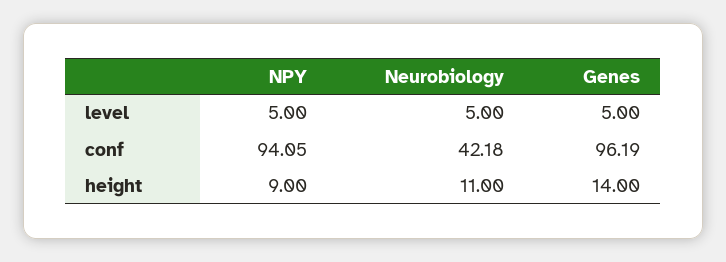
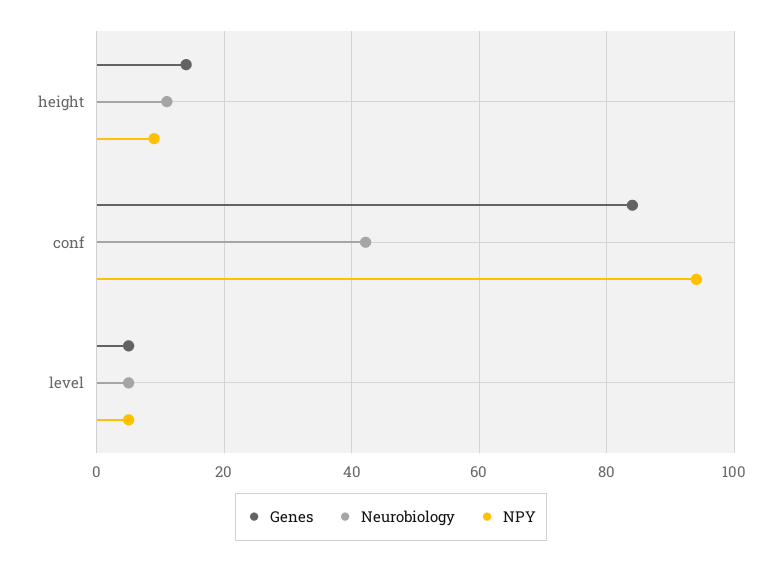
  {
    "NPY": {
      "level": 5,
      "conf": 94.05,
      "height": 9
    },
    "Neurobiology": {
      "level": 5,
      "conf": 42.18,
      "height": 11
    },
    "Genes": {
      "level": 5,
-     "conf": 96.19,
+     "conf": 84,
      "height": 14
    }
  }

